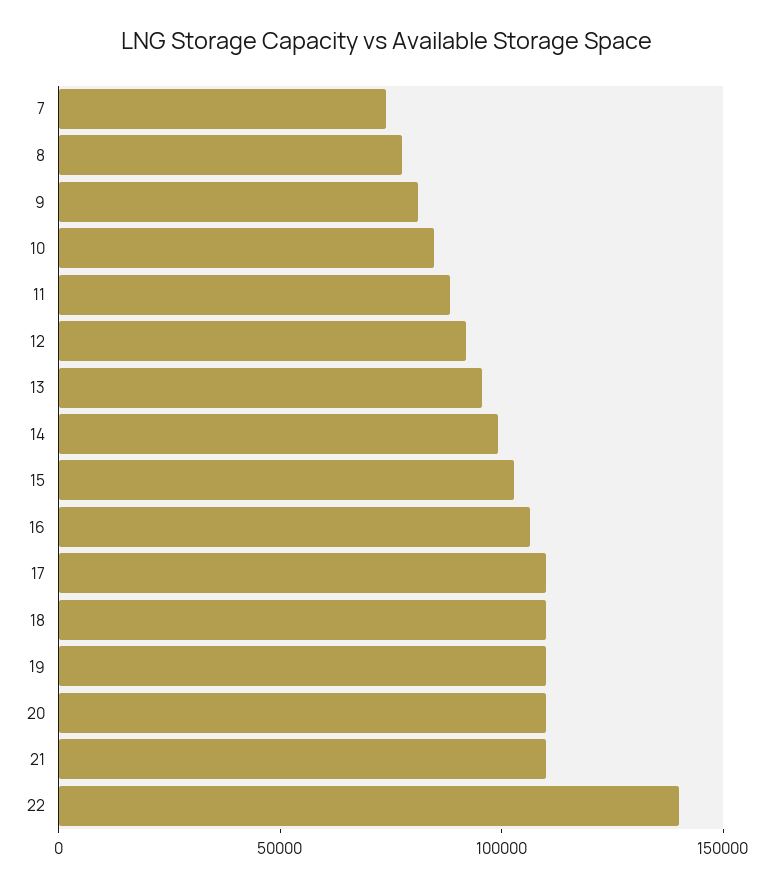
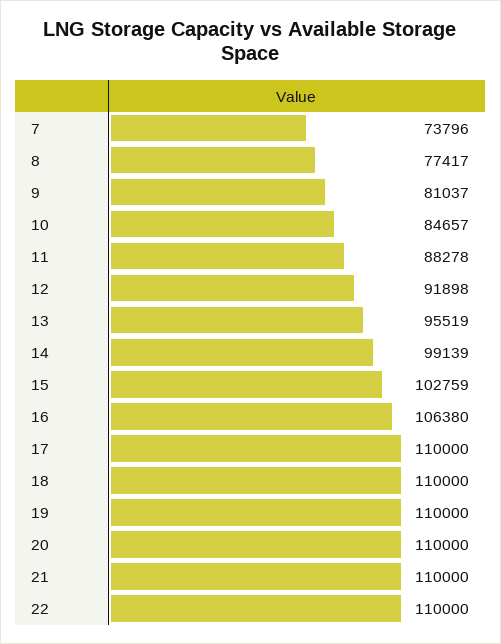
  {
    "7": 73796,
    "8": 77417,
    "9": 81037,
    "10": 84657,
    "11": 88278,
    "12": 91898,
    "13": 95519,
    "14": 99139,
    "15": 102759,
    "16": 106380,
    "17": 110000,
    "18": 110000,
    "19": 110000,
    "20": 110000,
    "21": 110000,
-   "22": 140000
+   "22": 110000
  }

